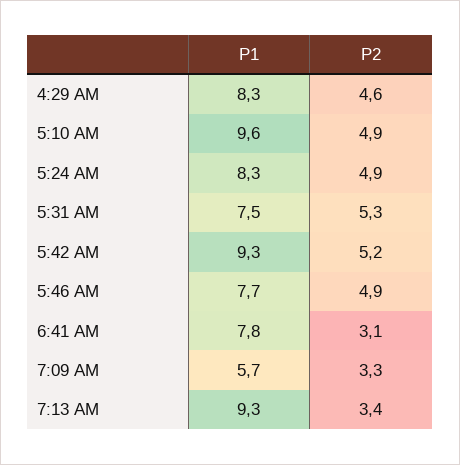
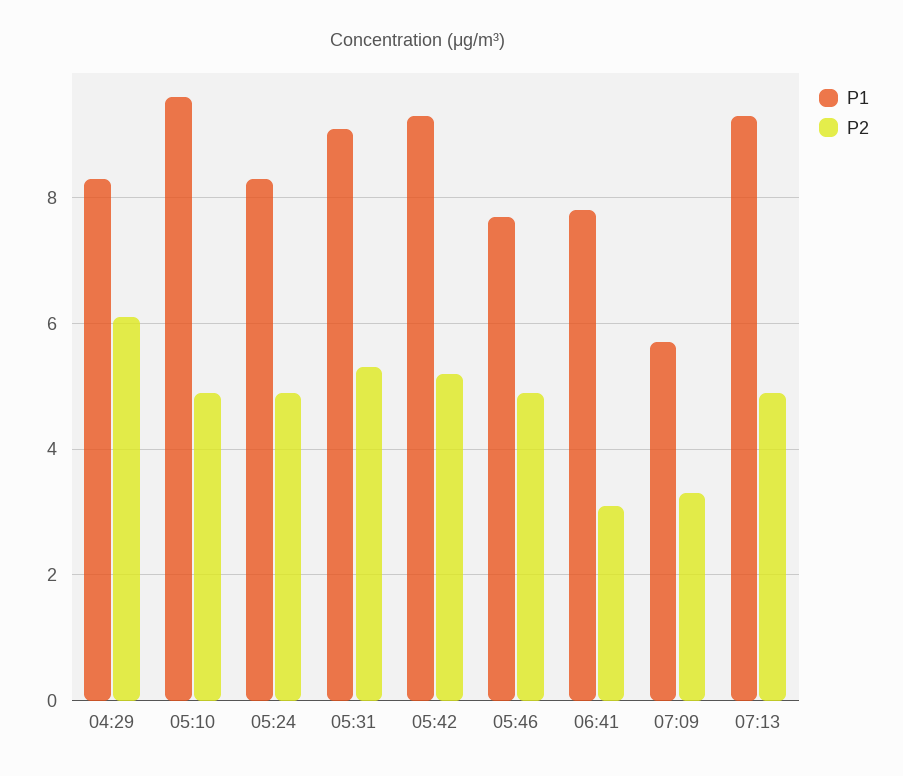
  {
    "P1": {
      "4:29 AM": 8.3,
      "5:10 AM": 9.6,
      "5:24 AM": 8.3,
-     "5:31 AM": 7.5,
+     "5:31 AM": 9,
      "5:42 AM": 9.3,
      "5:46 AM": 7.7,
      "6:41 AM": 7.8,
      "7:09 AM": 5.7,
      "7:13 AM": 9.3
    },
    "P2": {
-     "4:29 AM": 4.6,
+     "4:29 AM": 6,
      "5:10 AM": 4.9,
      "5:24 AM": 4.9,
      "5:31 AM": 5.3,
      "5:42 AM": 5.2,
      "5:46 AM": 4.9,
      "6:41 AM": 3.1,
      "7:09 AM": 3.3,
-     "7:13 AM": 3.4
+     "7:13 AM": 5
    }
  }

